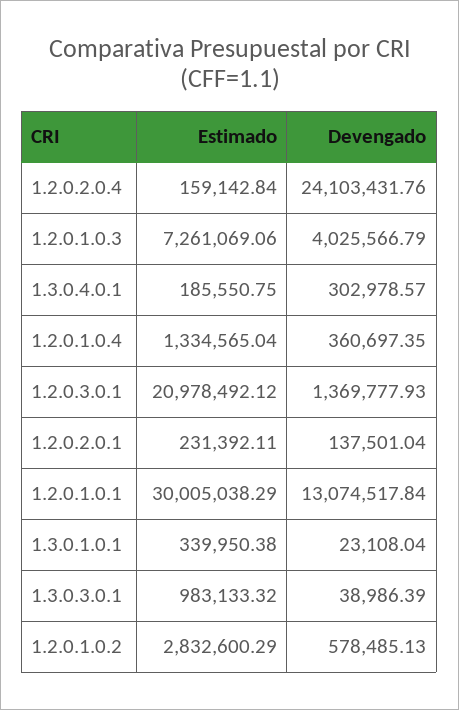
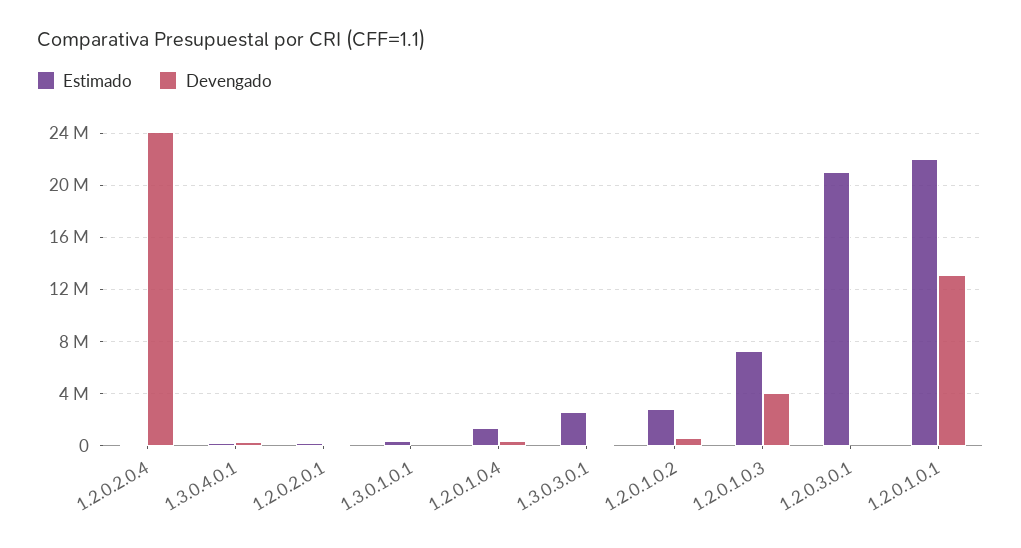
  {
    "Estimado": {
      "1.2.0.2.0.4": 159142.84,
      "1.2.0.1.0.3": 7261069.06,
      "1.3.0.4.0.1": 185550.75,
      "1.2.0.1.0.4": 1334565.04,
      "1.2.0.3.0.1": 20978492.12,
      "1.2.0.2.0.1": 231392.11,
-     "1.2.0.1.0.1": 30005038.29,
+     "1.2.0.1.0.1": 22000000,
      "1.3.0.1.0.1": 339950.38,
-     "1.3.0.3.0.1": 983133.32,
+     "1.3.0.3.0.1": 2500000,
      "1.2.0.1.0.2": 2832600.29
    },
    "Devengado": {
      "1.2.0.2.0.4": 24103431.76,
      "1.2.0.1.0.3": 4025566.79,
      "1.3.0.4.0.1": 302978.57,
      "1.2.0.1.0.4": 360697.35,
-     "1.2.0.3.0.1": 1369777.93,
+     "1.2.0.3.0.1": 0,
      "1.2.0.2.0.1": 137501.04,
      "1.2.0.1.0.1": 13074517.84,
      "1.3.0.1.0.1": 23108.04,
      "1.3.0.3.0.1": 38986.39,
      "1.2.0.1.0.2": 578485.13
    }
  }

